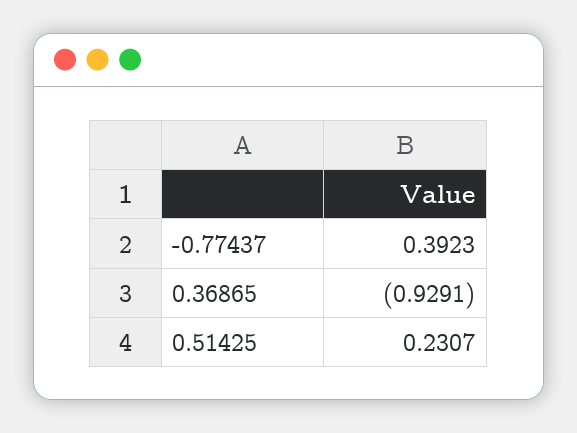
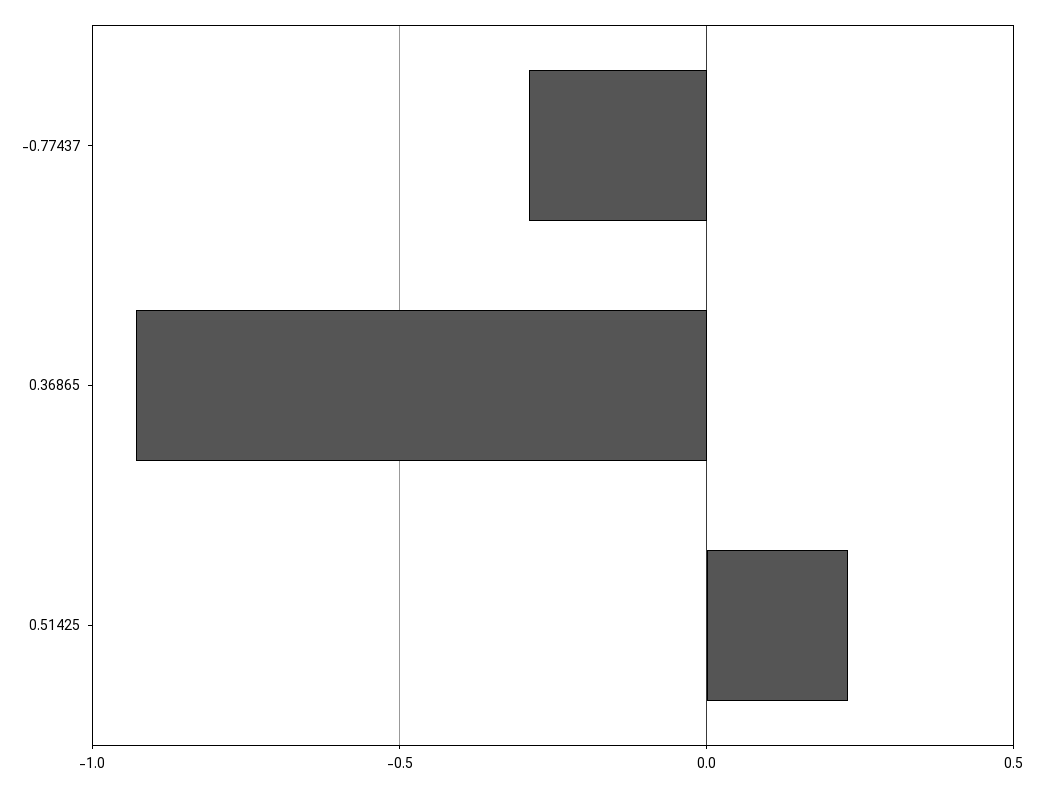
  {
-   "-0.77437": 0.3923,
+   "-0.77437": -0.3,
    "0.36865": -0.9291,
    "0.51425": 0.2307
  }

